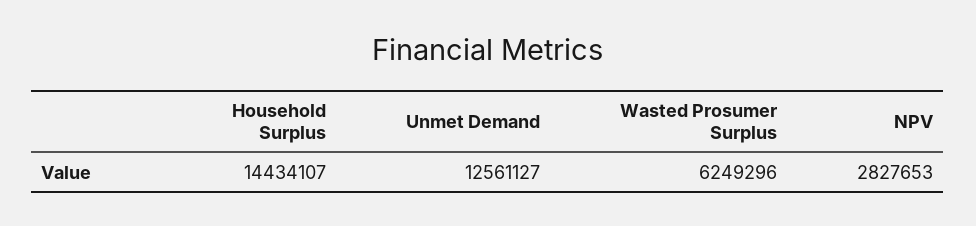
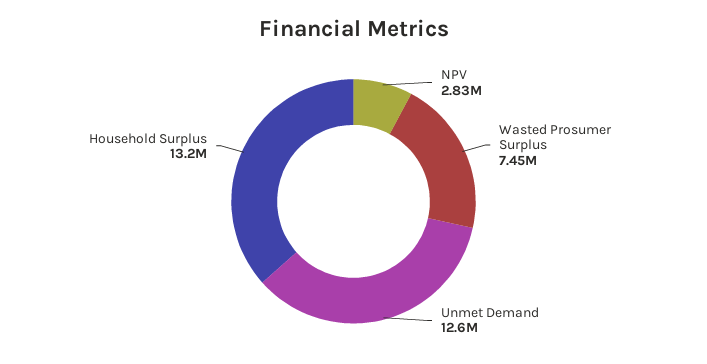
  {
-   "Household Surplus": 14434107,
+   "Household Surplus": 13200000,
    "Unmet Demand": 12561127,
-   "Wasted Prosumer Surplus": 6249296,
+   "Wasted Prosumer Surplus": 7450000,
    "NPV": 2827653
  }

